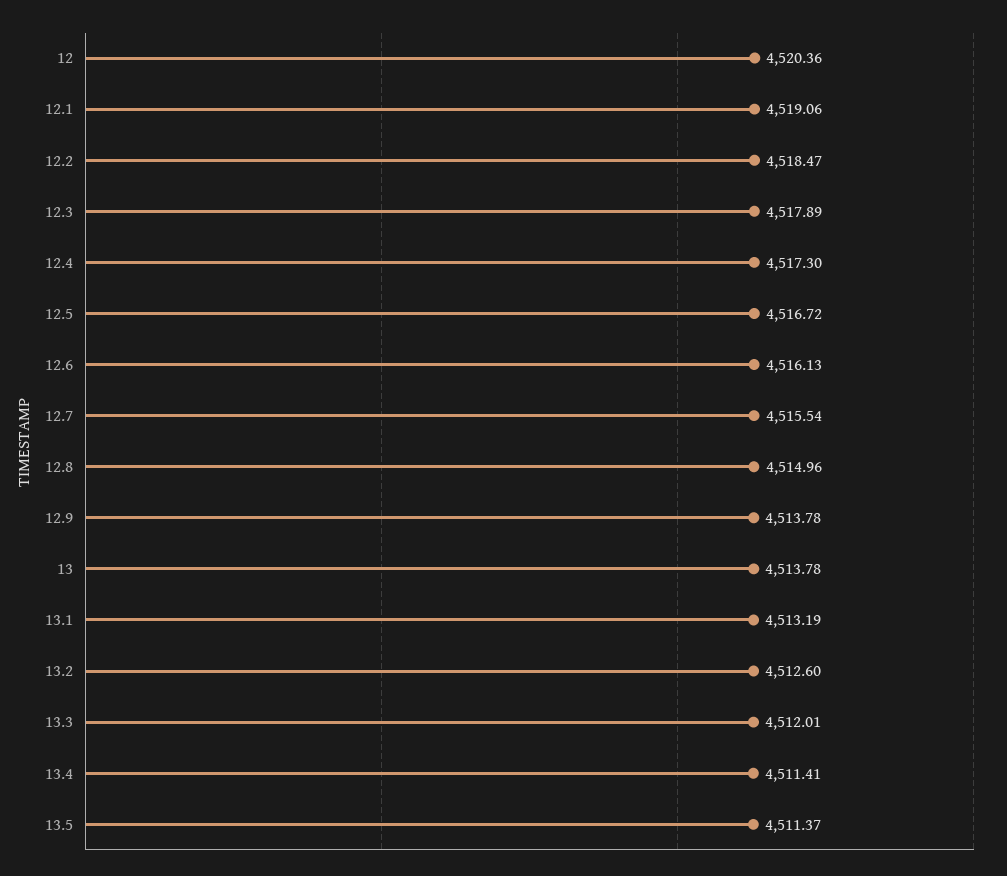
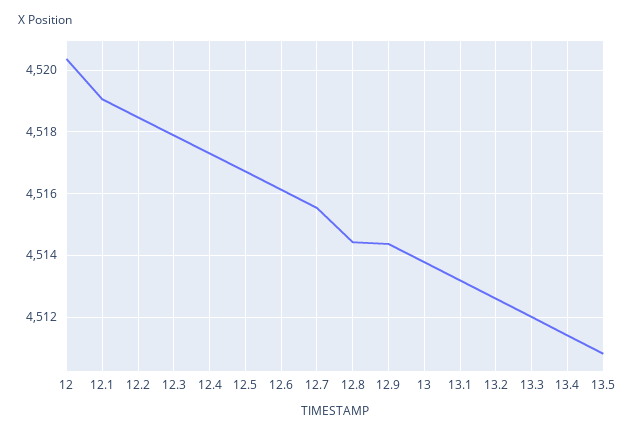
  {
    "12": 4520.36,
    "12.1": 4519.06,
    "12.2": 4518.47,
    "12.3": 4517.89,
    "12.4": 4517.3,
    "12.5": 4516.72,
    "12.6": 4516.13,
    "12.7": 4515.54,
-   "12.8": 4514.96,
+   "12.8": 4514.4,
-   "12.9": 4513.78,
+   "12.9": 4514.4,
    "13": 4513.78,
    "13.1": 4513.19,
    "13.2": 4512.6,
    "13.3": 4512.01,
    "13.4": 4511.41,
-   "13.5": 4511.37
+   "13.5": 4510.8
  }

